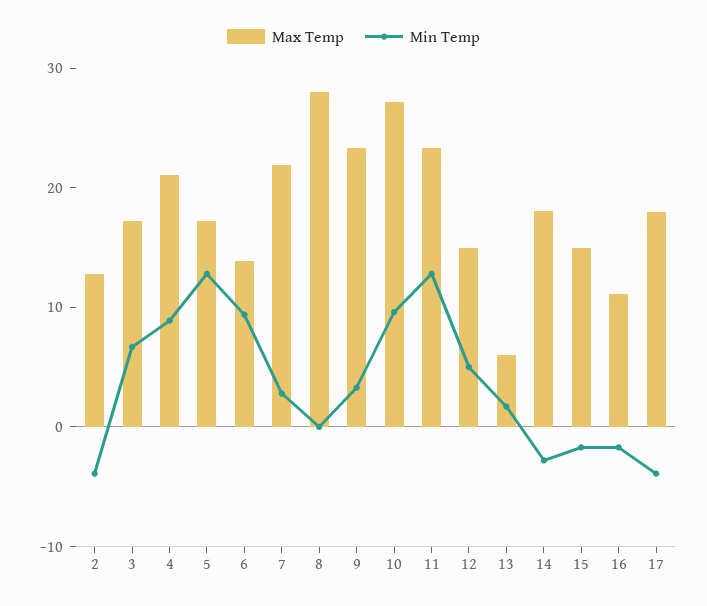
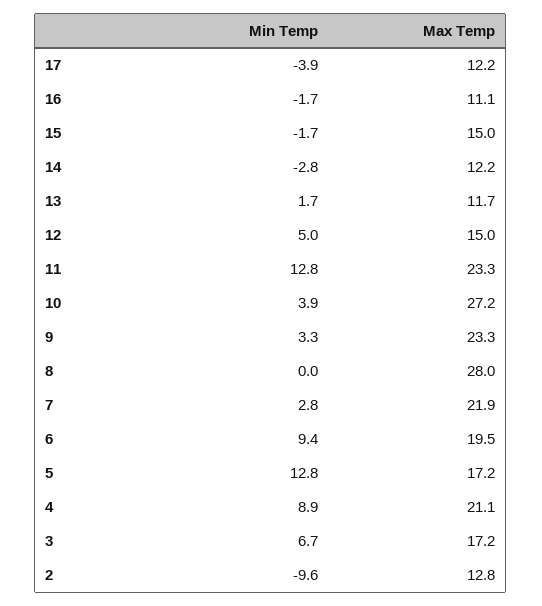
  {
    "Max Temp": {
      "2": 12.8,
      "3": 17.2,
      "4": 21.1,
      "5": 17.2,
-     "6": 14,
+     "6": 19.5,
      "7": 21.9,
      "8": 28,
      "9": 23.3,
      "10": 27.2,
      "11": 23.3,
      "12": 15,
-     "13": 6,
+     "13": 11.7,
-     "14": 18,
+     "14": 12.2,
      "15": 15,
      "16": 11.1,
-     "17": 18
+     "17": 12.2
    },
    "Min Temp": {
-     "2": -4,
+     "2": -9.6,
      "3": 6.7,
      "4": 8.9,
      "5": 12.8,
      "6": 9.4,
      "7": 2.8,
      "8": 0,
      "9": 3.3,
-     "10": 10,
+     "10": 3.9,
      "11": 12.8,
      "12": 5,
      "13": 1.7,
      "14": -2.8,
      "15": -1.7,
      "16": -1.7,
      "17": -3.9
    }
  }

